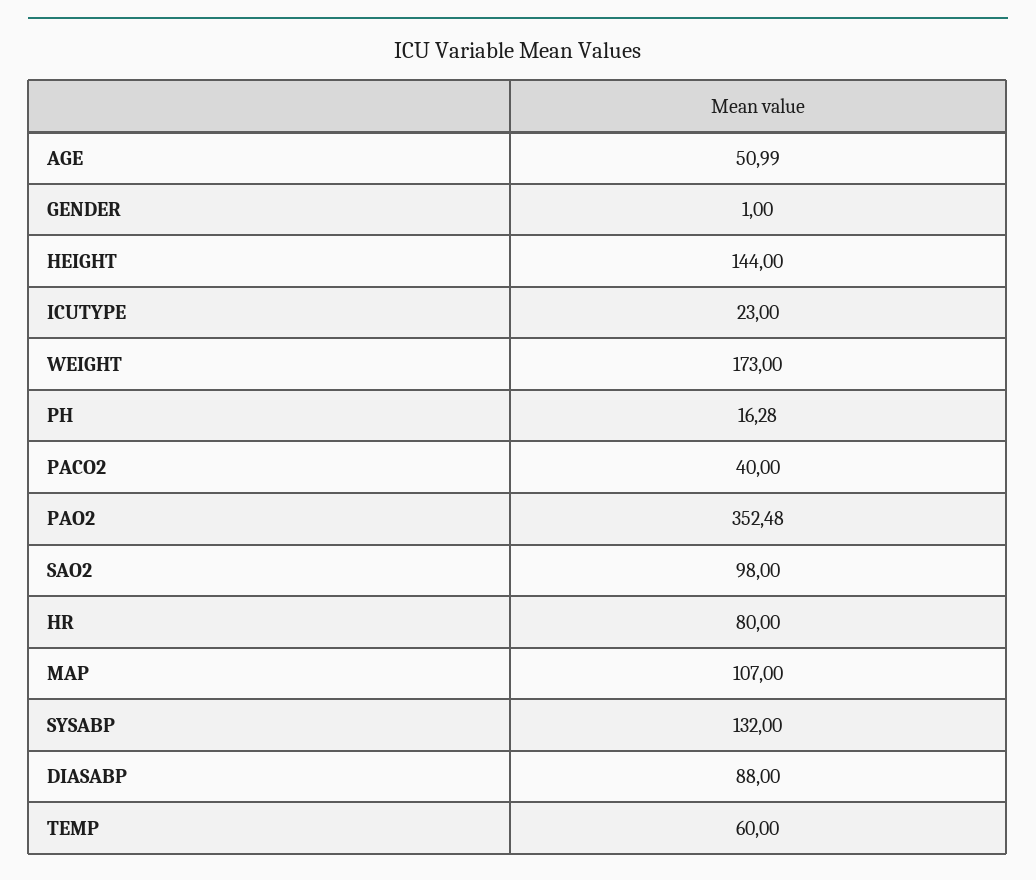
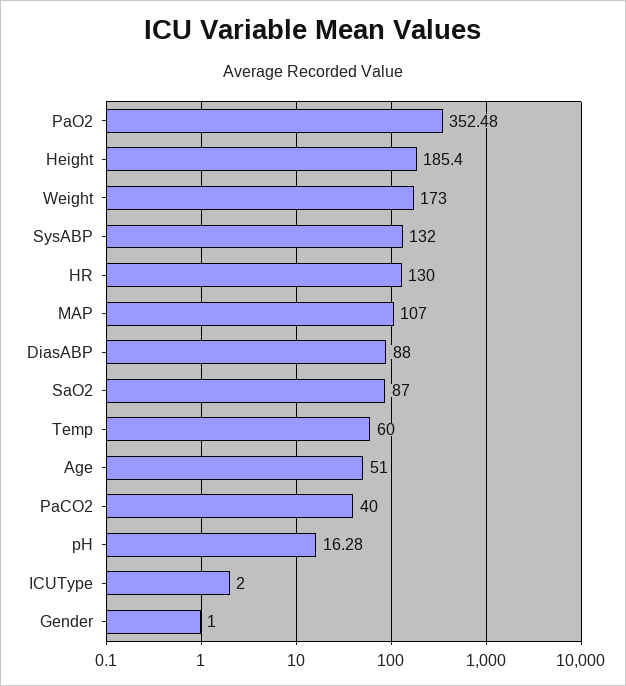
  {
-   "AGE": 50.99,
+   "AGE": 51,
    "GENDER": 1,
-   "HEIGHT": 144,
+   "HEIGHT": 185.4,
-   "ICUTYPE": 23,
+   "ICUTYPE": 2,
    "WEIGHT": 173,
    "PH": 16.28,
    "PACO2": 40,
    "PAO2": 352.48,
-   "SAO2": 98,
+   "SAO2": 87,
-   "HR": 80,
+   "HR": 130,
    "MAP": 107,
    "SYSABP": 132,
    "DIASABP": 88,
    "TEMP": 60
  }

